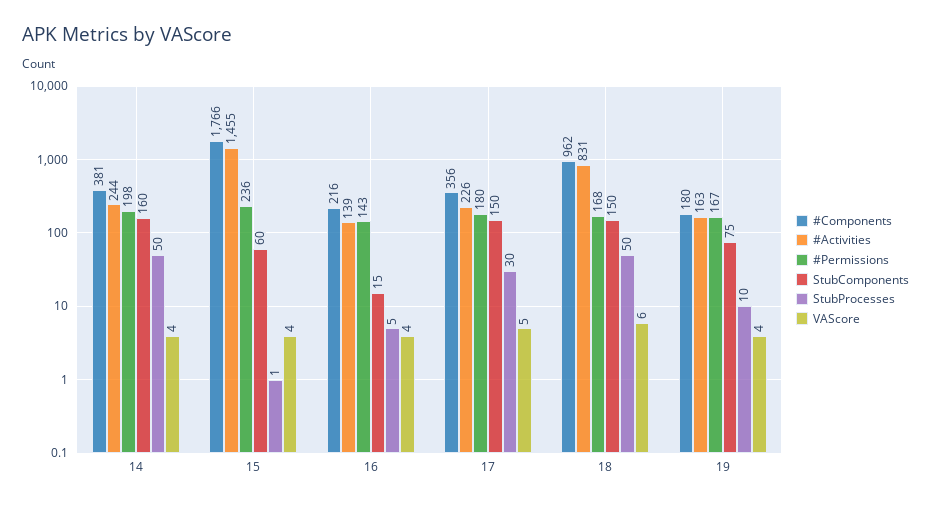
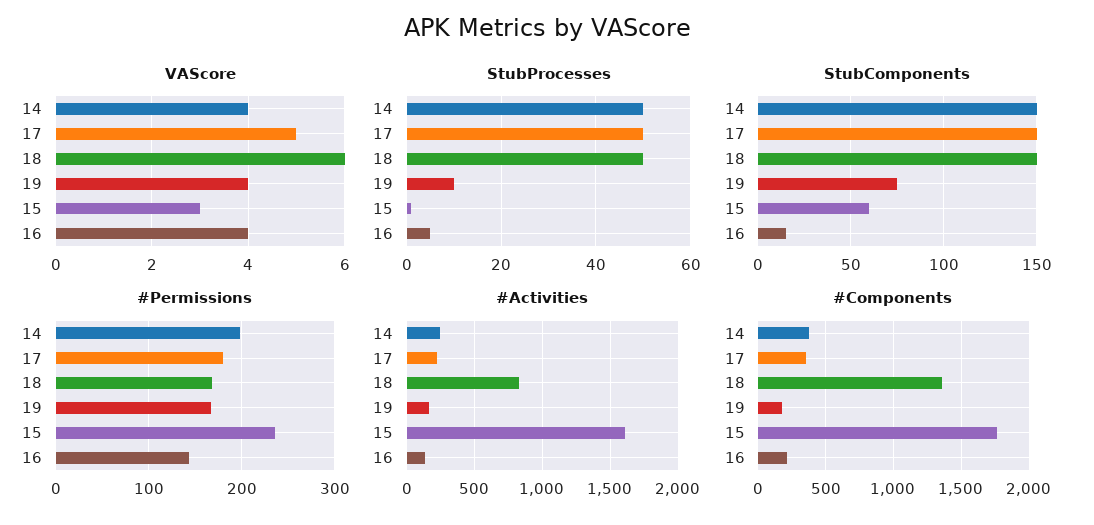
  {
    "#Components": {
      "14": 381,
      "15": 1766,
      "16": 216,
      "17": 356,
-     "18": 962,
+     "18": 1350,
      "19": 180
    },
    "#Activities": {
      "14": 244,
-     "15": 1455,
+     "15": 1600,
      "16": 139,
      "17": 226,
      "18": 831,
      "19": 163
    },
    "#Permissions": {
      "14": 198,
      "15": 236,
      "16": 143,
      "17": 180,
      "18": 168,
      "19": 167
    },
    "StubComponents": {
-     "14": 160,
+     "14": 150,
      "15": 60,
      "16": 15,
      "17": 150,
      "18": 150,
      "19": 75
    },
    "StubProcesses": {
      "14": 50,
      "15": 1,
      "16": 5,
-     "17": 30,
+     "17": 50,
      "18": 50,
      "19": 10
    },
    "VAScore": {
      "14": 4,
-     "15": 4,
+     "15": 3,
      "16": 4,
      "17": 5,
      "18": 6,
      "19": 4
    }
  }

